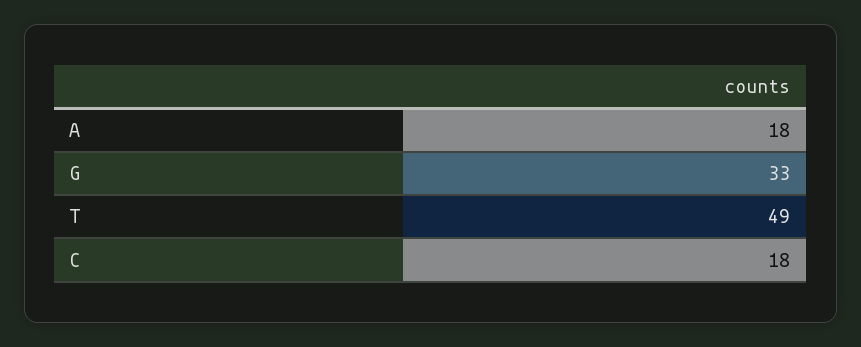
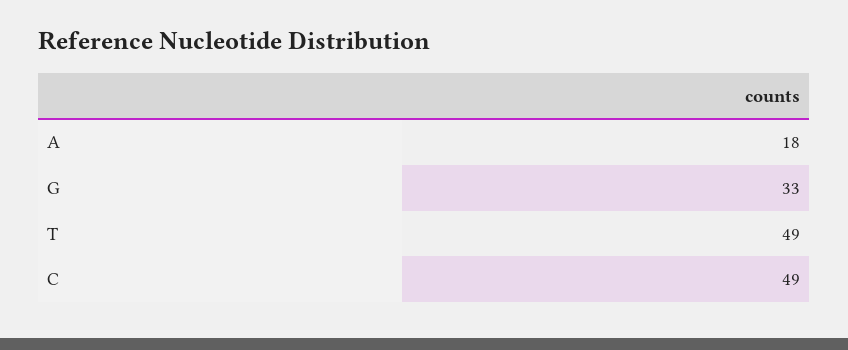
  {
    "A": 18,
    "G": 33,
    "T": 49,
-   "C": 18
+   "C": 49
  }

